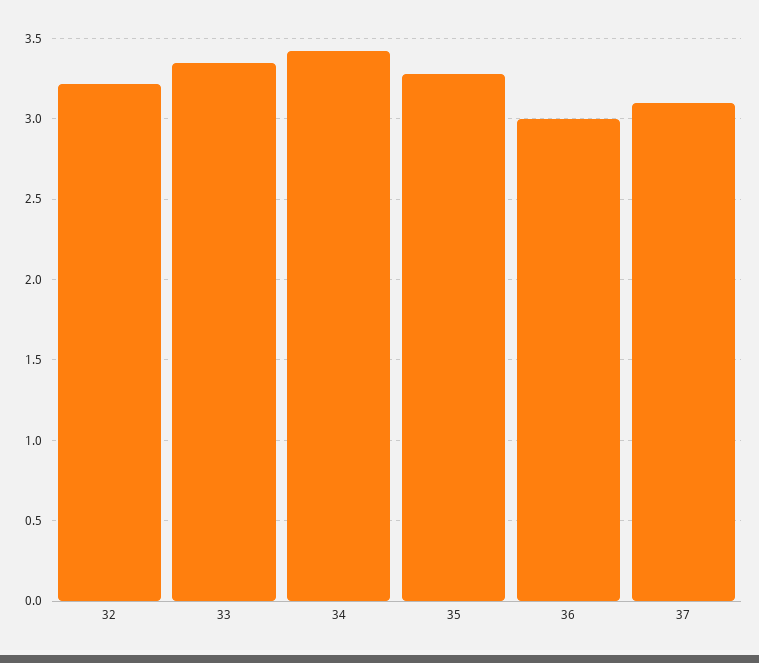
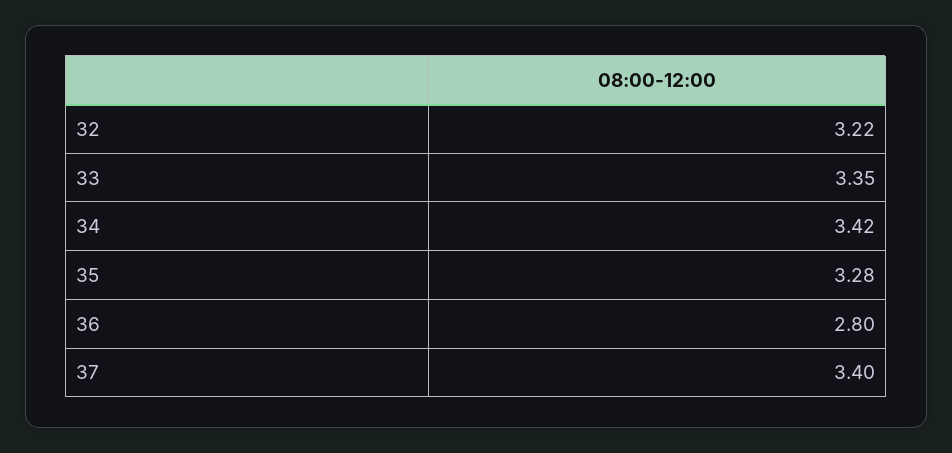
  {
    "32": 3.22,
    "33": 3.35,
    "34": 3.42,
    "35": 3.28,
-   "36": 3,
+   "36": 2.8,
-   "37": 3.1
+   "37": 3.4
  }

